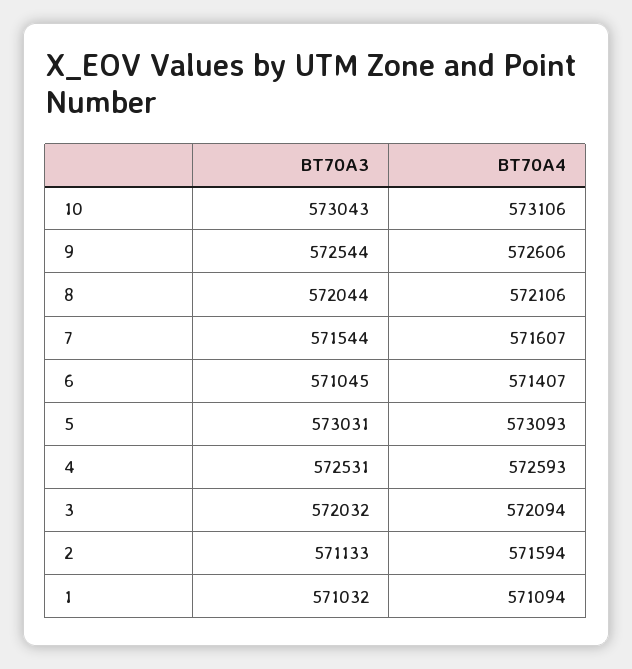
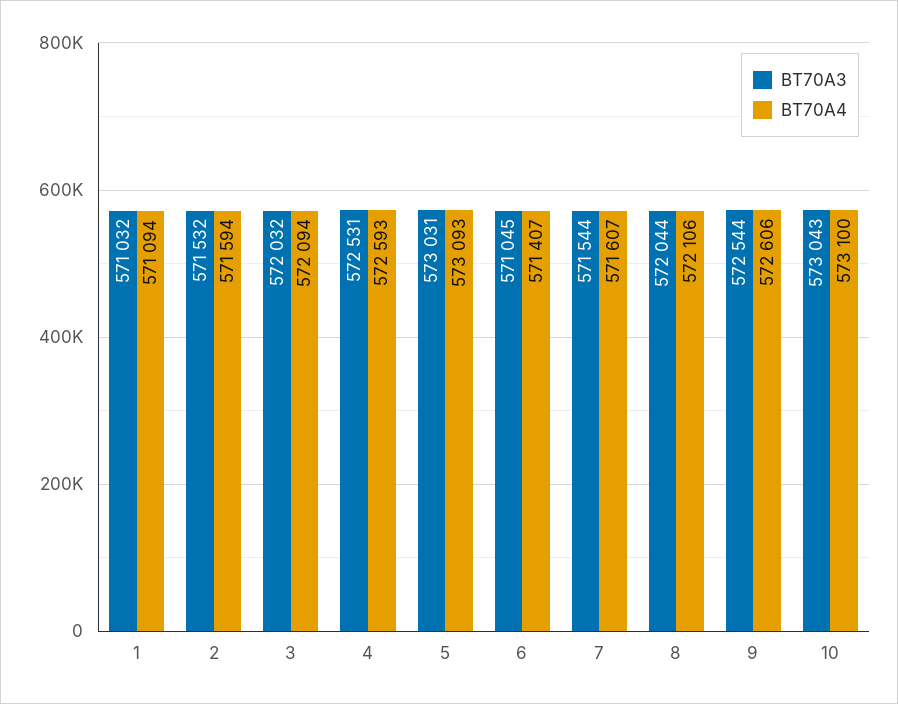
  {
    "BT70A3": {
      "10": 573043,
      "9": 572544,
      "8": 572044,
      "7": 571544,
      "6": 571045,
      "5": 573031,
      "4": 572531,
      "3": 572032,
-     "2": 571133,
+     "2": 571532,
      "1": 571032
    },
    "BT70A4": {
-     "10": 573106,
+     "10": 573100,
      "9": 572606,
      "8": 572106,
      "7": 571607,
      "6": 571407,
      "5": 573093,
      "4": 572593,
      "3": 572094,
      "2": 571594,
      "1": 571094
    }
  }

